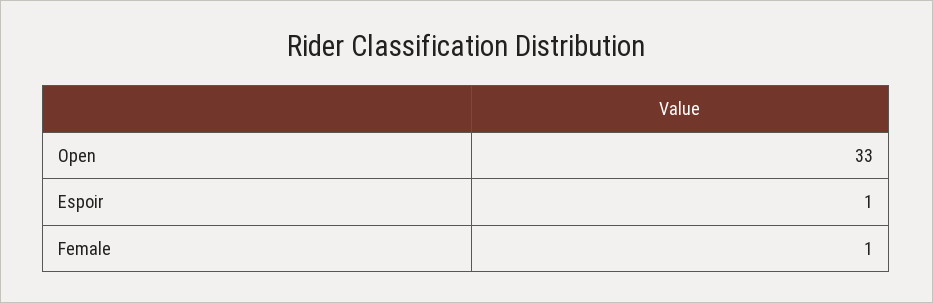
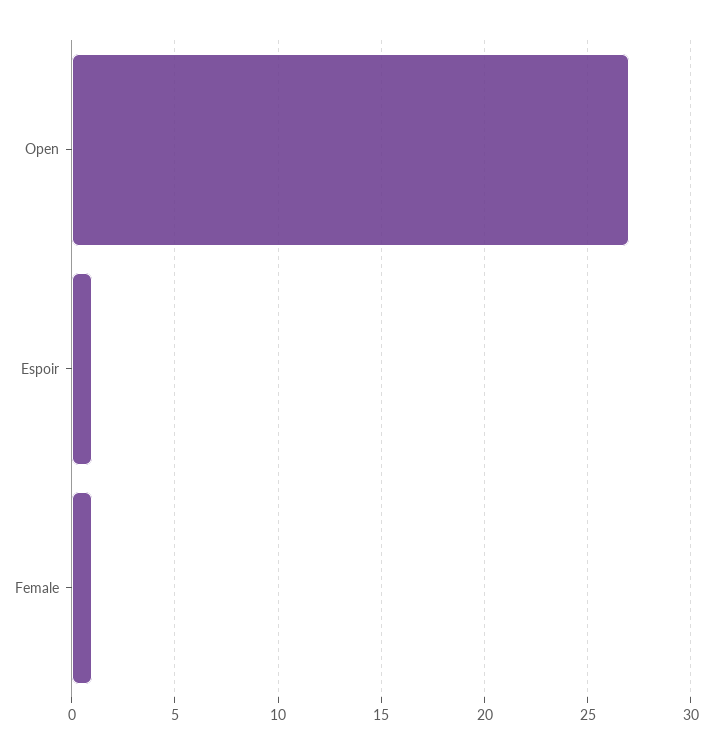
  {
-   "Open": 33,
+   "Open": 27,
    "Espoir": 1,
    "Female": 1
  }

